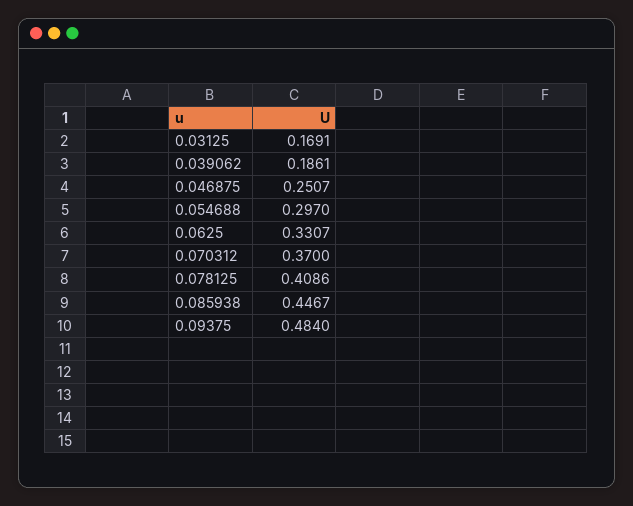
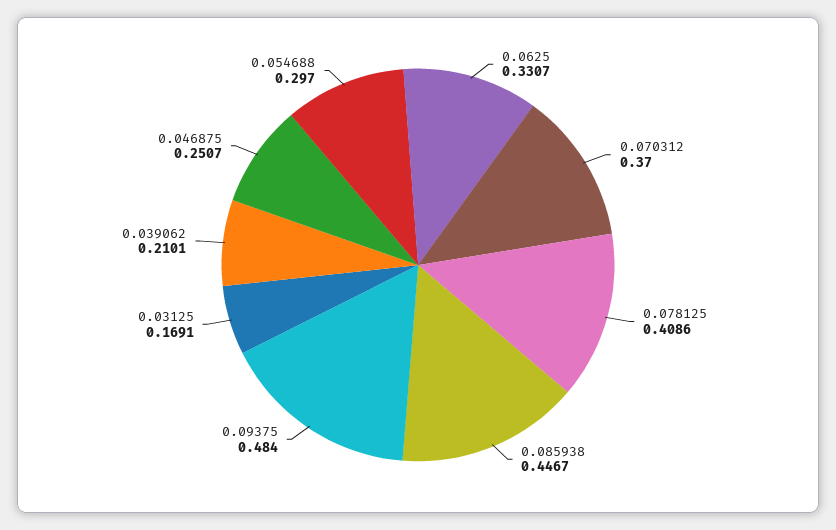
  {
    "0.03125": 0.1691,
-   "0.039062": 0.1861,
+   "0.039062": 0.2101,
    "0.046875": 0.2507,
    "0.054688": 0.297,
    "0.0625": 0.3307,
    "0.070312": 0.37,
    "0.078125": 0.4086,
    "0.085938": 0.4467,
    "0.09375": 0.484
  }

